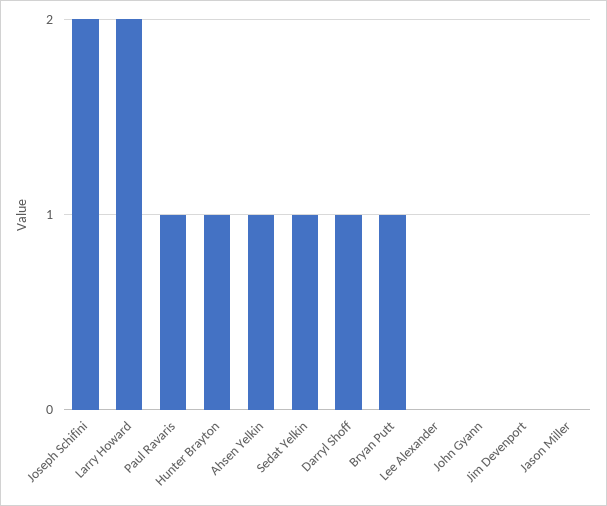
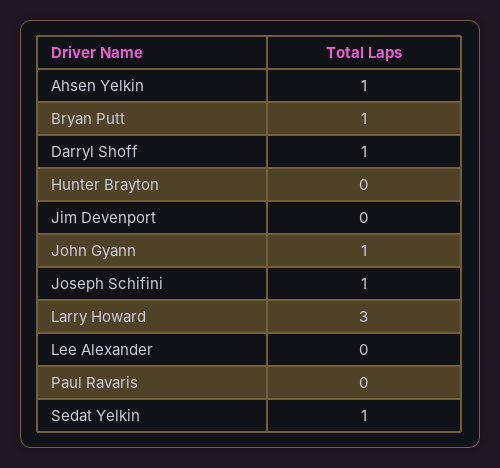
  {
-   "Joseph Schifini": 2,
+   "Joseph Schifini": 1,
-   "Larry Howard": 2,
+   "Larry Howard": 3,
-   "Paul Ravaris": 1,
+   "Paul Ravaris": 0,
-   "Hunter Brayton": 1,
+   "Hunter Brayton": 0,
    "Ahsen Yelkin": 1,
    "Sedat Yelkin": 1,
    "Darryl Shoff": 1,
    "Bryan Putt": 1,
    "Lee Alexander": 0,
-   "John Gyann": 0,
+   "John Gyann": 1,
-   "Jim Devenport": 0,
+   "Jim Devenport": 0
-   "Jason Miller": 0
  }

